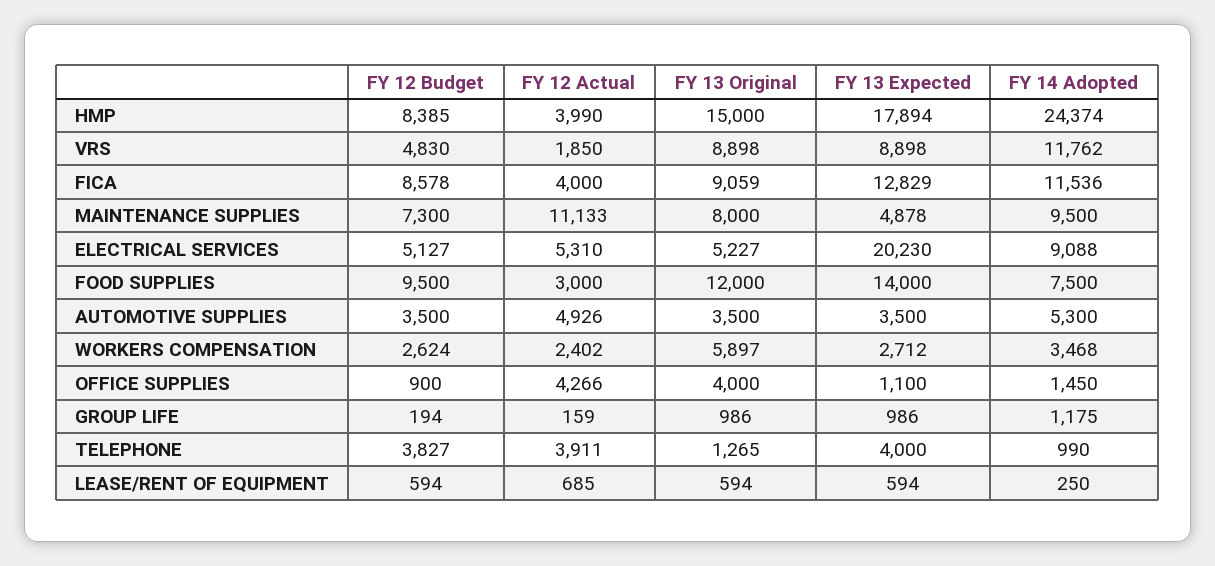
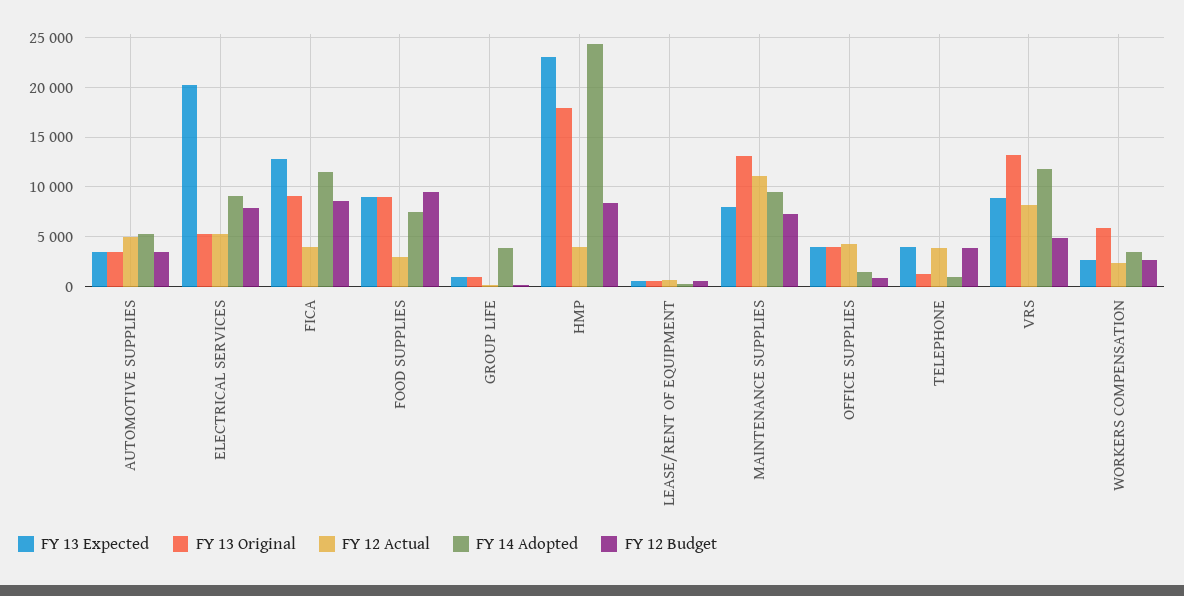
  {
    "FY 12 Budget": {
      "HMP": 8385,
      "VRS": 4830,
      "FICA": 8578,
      "MAINTENANCE SUPPLIES": 7300,
-     "ELECTRICAL SERVICES": 5127,
+     "ELECTRICAL SERVICES": 8000,
      "FOOD SUPPLIES": 9500,
      "AUTOMOTIVE SUPPLIES": 3500,
      "WORKERS COMPENSATION": 2624,
      "OFFICE SUPPLIES": 900,
      "GROUP LIFE": 194,
      "TELEPHONE": 3827,
      "LEASE/RENT OF EQUIPMENT": 594
    },
    "FY 12 Actual": {
      "HMP": 3990,
-     "VRS": 1850,
+     "VRS": 8000,
      "FICA": 4000,
      "MAINTENANCE SUPPLIES": 11133,
      "ELECTRICAL SERVICES": 5310,
      "FOOD SUPPLIES": 3000,
      "AUTOMOTIVE SUPPLIES": 4926,
      "WORKERS COMPENSATION": 2402,
      "OFFICE SUPPLIES": 4266,
      "GROUP LIFE": 159,
      "TELEPHONE": 3911,
      "LEASE/RENT OF EQUIPMENT": 685
    },
    "FY 13 Original": {
-     "HMP": 15000,
+     "HMP": 18000,
-     "VRS": 8898,
+     "VRS": 13000,
      "FICA": 9059,
-     "MAINTENANCE SUPPLIES": 8000,
+     "MAINTENANCE SUPPLIES": 13000,
      "ELECTRICAL SERVICES": 5227,
-     "FOOD SUPPLIES": 12000,
+     "FOOD SUPPLIES": 9000,
      "AUTOMOTIVE SUPPLIES": 3500,
      "WORKERS COMPENSATION": 5897,
      "OFFICE SUPPLIES": 4000,
      "GROUP LIFE": 986,
      "TELEPHONE": 1265,
      "LEASE/RENT OF EQUIPMENT": 594
    },
    "FY 13 Expected": {
-     "HMP": 17894,
+     "HMP": 23000,
      "VRS": 8898,
      "FICA": 12829,
-     "MAINTENANCE SUPPLIES": 4878,
+     "MAINTENANCE SUPPLIES": 8000,
      "ELECTRICAL SERVICES": 20230,
-     "FOOD SUPPLIES": 14000,
+     "FOOD SUPPLIES": 9000,
      "AUTOMOTIVE SUPPLIES": 3500,
      "WORKERS COMPENSATION": 2712,
-     "OFFICE SUPPLIES": 1100,
+     "OFFICE SUPPLIES": 4000,
      "GROUP LIFE": 986,
      "TELEPHONE": 4000,
      "LEASE/RENT OF EQUIPMENT": 594
    },
    "FY 14 Adopted": {
      "HMP": 24374,
      "VRS": 11762,
      "FICA": 11536,
      "MAINTENANCE SUPPLIES": 9500,
      "ELECTRICAL SERVICES": 9088,
      "FOOD SUPPLIES": 7500,
      "AUTOMOTIVE SUPPLIES": 5300,
      "WORKERS COMPENSATION": 3468,
      "OFFICE SUPPLIES": 1450,
-     "GROUP LIFE": 1175,
+     "GROUP LIFE": 4000,
      "TELEPHONE": 990,
      "LEASE/RENT OF EQUIPMENT": 250
    }
  }

